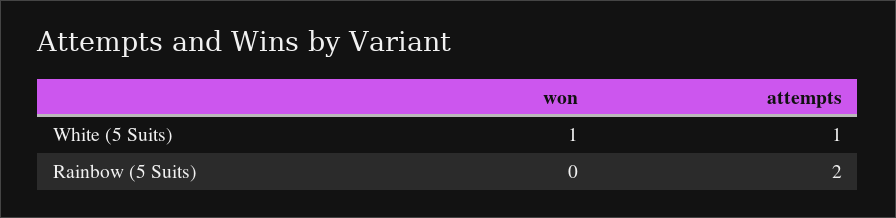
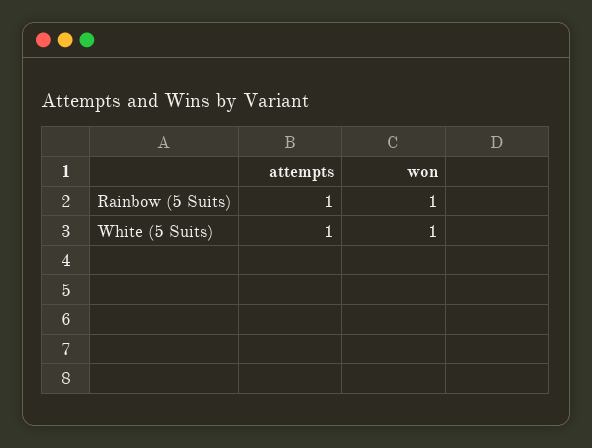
  {
    "won": {
      "White (5 Suits)": 1,
-     "Rainbow (5 Suits)": 0
+     "Rainbow (5 Suits)": 1
    },
    "attempts": {
      "White (5 Suits)": 1,
-     "Rainbow (5 Suits)": 2
+     "Rainbow (5 Suits)": 1
    }
  }

